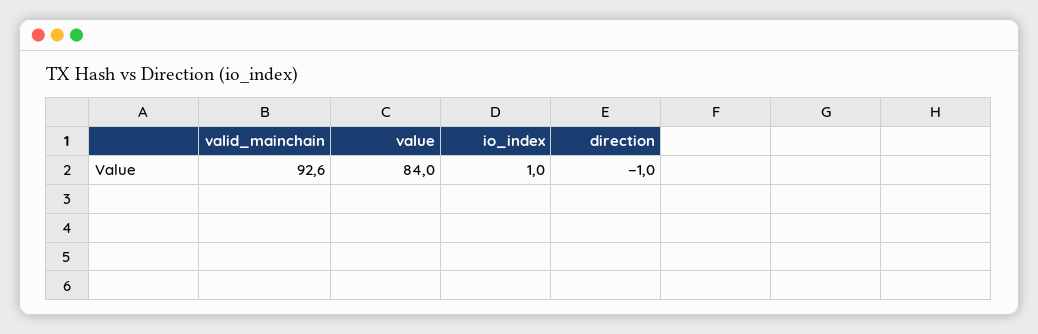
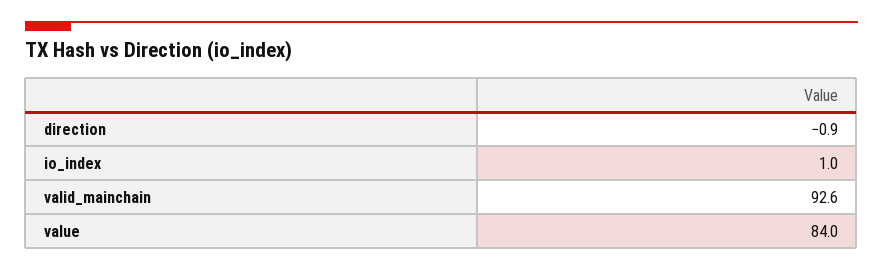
  {
    "valid_mainchain": 92.6,
    "value": 84,
    "io_index": 1,
-   "direction": -1
+   "direction": -0.9
  }

